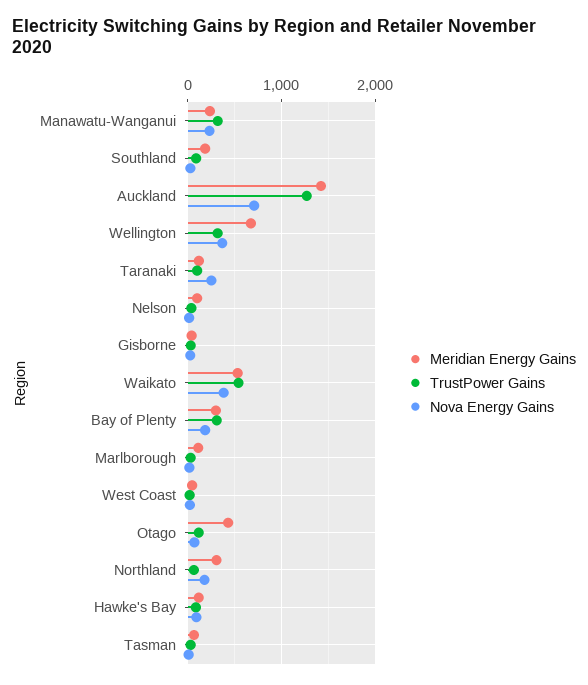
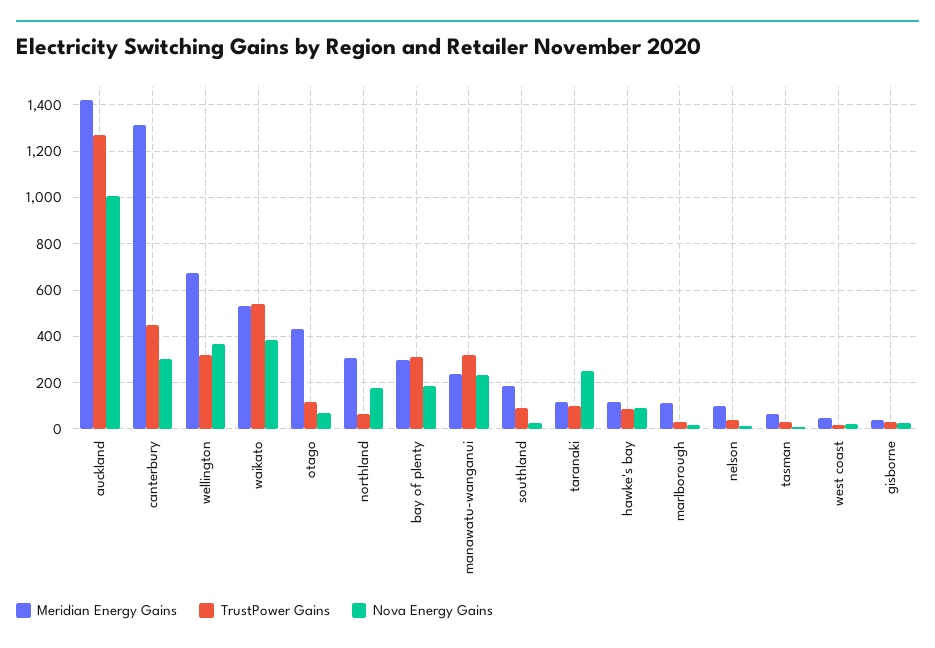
  {
    "Meridian Energy Gains": {
      "Manawatu-Wanganui": 250,
      "Southland": 200,
      "Auckland": 1400,
      "Wellington": 650,
      "Taranaki": 100,
      "Nelson": 100,
      "Gisborne": 50,
      "Waikato": 550,
      "Bay of Plenty": 300,
      "Marlborough": 100,
      "West Coast": 50,
      "Otago": 450,
      "Northland": 300,
      "Hawke's Bay": 100,
-     "Tasman": 50
+     "Tasman": 50,
+     "canterbury": 1300
    },
    "TrustPower Gains": {
      "Manawatu-Wanganui": 300,
      "Southland": 100,
      "Auckland": 1250,
      "Wellington": 300,
      "Taranaki": 100,
      "Nelson": 50,
      "Gisborne": 50,
      "Waikato": 550,
      "Bay of Plenty": 300,
      "Marlborough": 50,
      "West Coast": 0,
      "Otago": 100,
      "Northland": 50,
      "Hawke's Bay": 100,
-     "Tasman": 50
+     "Tasman": 50,
+     "canterbury": 450
    },
    "Nova Energy Gains": {
      "Manawatu-Wanganui": 250,
      "Southland": 50,
-     "Auckland": 700,
+     "Auckland": 1000,
      "Wellington": 350,
      "Taranaki": 250,
      "Nelson": 0,
      "Gisborne": 50,
      "Waikato": 400,
      "Bay of Plenty": 200,
      "Marlborough": 0,
      "West Coast": 0,
      "Otago": 50,
      "Northland": 200,
      "Hawke's Bay": 100,
-     "Tasman": 0
+     "Tasman": 0,
+     "canterbury": 300
    }
  }

